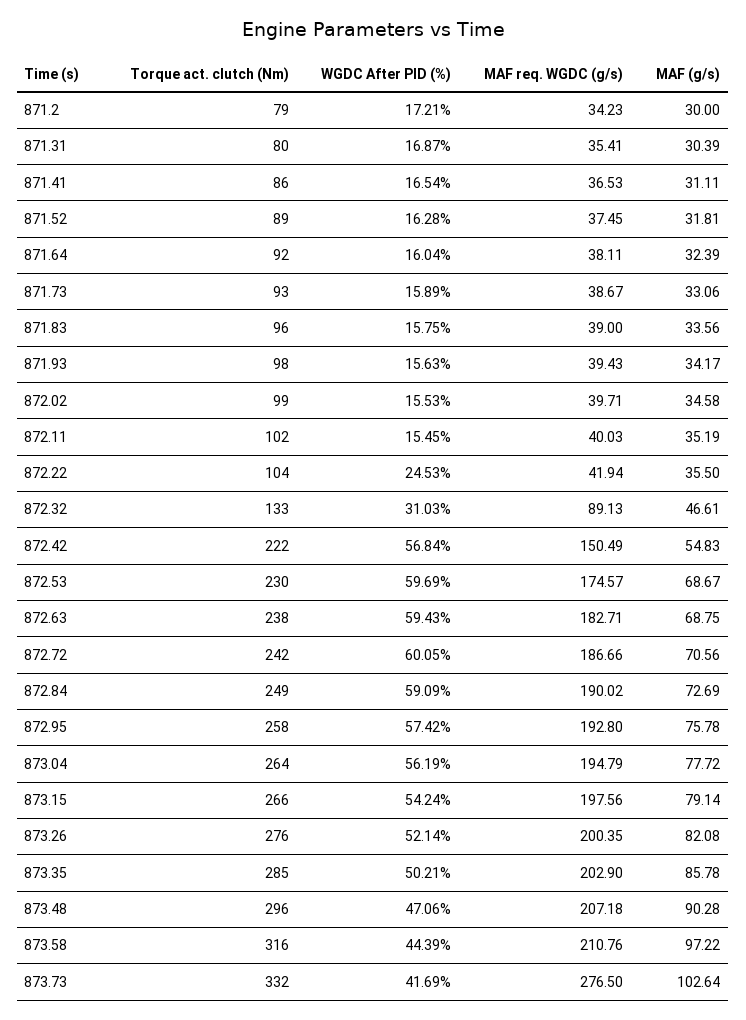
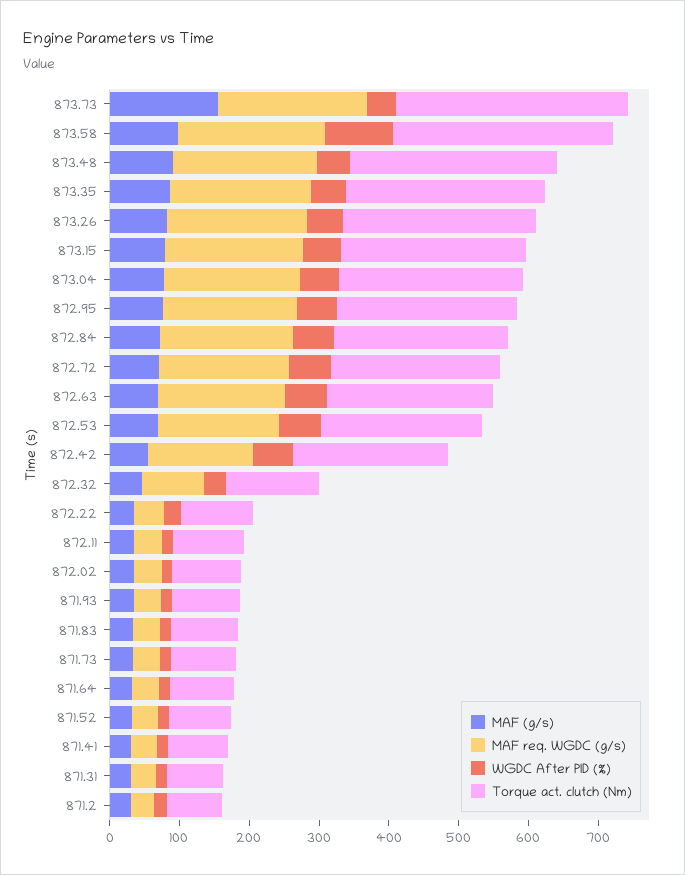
  {
    "Torque act. clutch (Nm)": {
      "871.2": 79,
      "871.31": 80,
      "871.41": 86,
      "871.52": 89,
      "871.64": 92,
      "871.73": 93,
      "871.83": 96,
      "871.93": 98,
      "872.02": 99,
      "872.11": 102,
      "872.22": 104,
      "872.32": 133,
      "872.42": 222,
      "872.53": 230,
      "872.63": 238,
      "872.72": 242,
      "872.84": 249,
      "872.95": 258,
      "873.04": 264,
      "873.15": 266,
      "873.26": 276,
      "873.35": 285,
      "873.48": 296,
      "873.58": 316,
      "873.73": 332
    },
    "WGDC After PID (%)": {
      "871.2": 17.21,
      "871.31": 16.87,
      "871.41": 16.54,
      "871.52": 16.28,
      "871.64": 16.04,
      "871.73": 15.89,
      "871.83": 15.75,
      "871.93": 15.63,
      "872.02": 15.53,
      "872.11": 15.45,
      "872.22": 24.53,
      "872.32": 31.03,
      "872.42": 56.84,
      "872.53": 59.69,
      "872.63": 59.43,
      "872.72": 60.05,
      "872.84": 59.09,
      "872.95": 57.42,
      "873.04": 56.19,
      "873.15": 54.24,
      "873.26": 52.14,
      "873.35": 50.21,
      "873.48": 47.06,
-     "873.58": 44.39,
+     "873.58": 100,
      "873.73": 41.69
    },
    "MAF req. WGDC (g/s)": {
      "871.2": 34.23,
      "871.31": 35.41,
      "871.41": 36.53,
      "871.52": 37.45,
      "871.64": 38.11,
      "871.73": 38.67,
      "871.83": 39,
      "871.93": 39.43,
      "872.02": 39.71,
      "872.11": 40.03,
      "872.22": 41.94,
      "872.32": 89.13,
      "872.42": 150.49,
      "872.53": 174.57,
      "872.63": 182.71,
      "872.72": 186.66,
      "872.84": 190.02,
      "872.95": 192.8,
      "873.04": 194.79,
      "873.15": 197.56,
      "873.26": 200.35,
      "873.35": 202.9,
      "873.48": 207.18,
      "873.58": 210.76,
-     "873.73": 276.5
+     "873.73": 220
    },
    "MAF (g/s)": {
      "871.2": 30,
      "871.31": 30.39,
      "871.41": 31.11,
      "871.52": 31.81,
      "871.64": 32.39,
      "871.73": 33.06,
      "871.83": 33.56,
      "871.93": 34.17,
      "872.02": 34.58,
      "872.11": 35.19,
      "872.22": 35.5,
      "872.32": 46.61,
      "872.42": 54.83,
      "872.53": 68.67,
      "872.63": 68.75,
      "872.72": 70.56,
      "872.84": 72.69,
      "872.95": 75.78,
      "873.04": 77.72,
      "873.15": 79.14,
      "873.26": 82.08,
      "873.35": 85.78,
      "873.48": 90.28,
      "873.58": 97.22,
-     "873.73": 102.64
+     "873.73": 160
    }
  }

